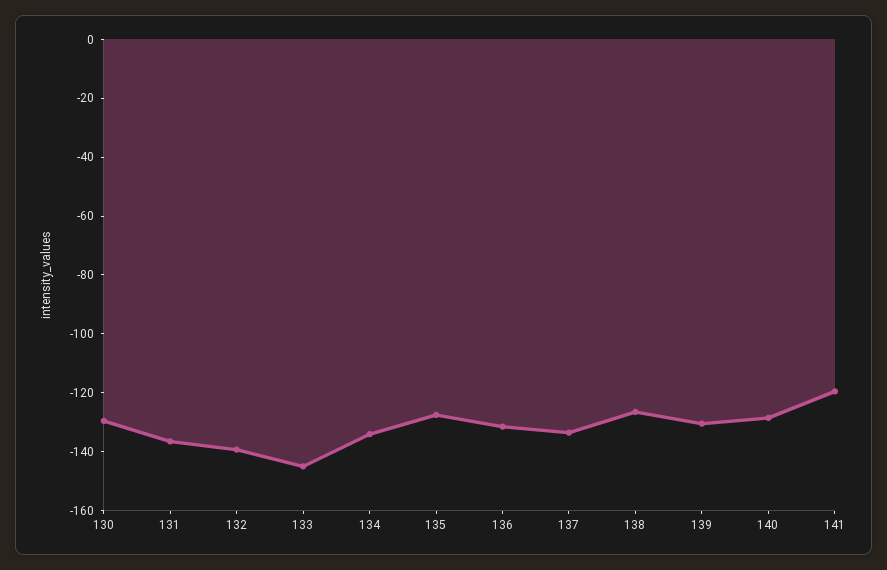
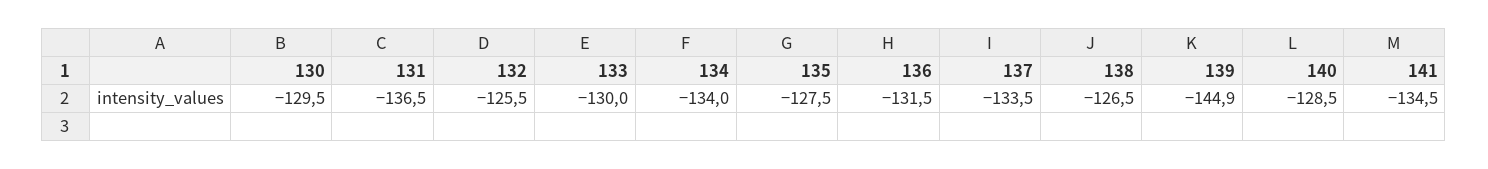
  {
    "130": -129.5,
    "131": -136.5,
-   "132": -140,
+   "132": -125.5,
-   "133": -145,
+   "133": -130,
    "134": -134,
    "135": -127.5,
    "136": -131.5,
    "137": -133.5,
    "138": -126.5,
-   "139": -130,
+   "139": -144.9,
    "140": -128.5,
-   "141": -120
+   "141": -134.5
  }

